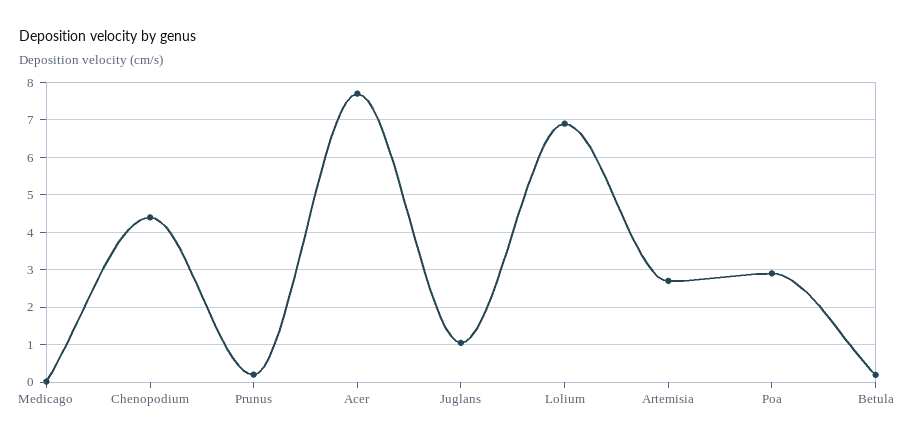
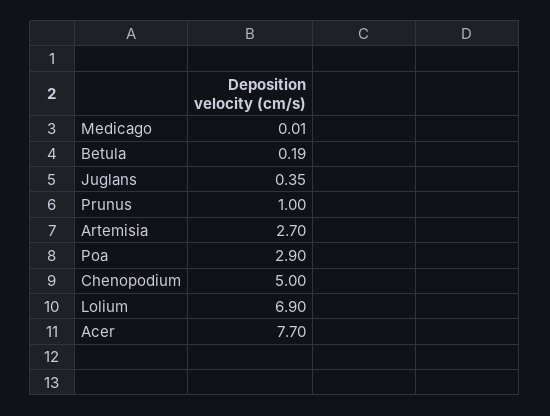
  {
    "Medicago": 0.01,
-   "Chenopodium": 4.4,
+   "Chenopodium": 5,
-   "Prunus": 0.2,
+   "Prunus": 1,
    "Acer": 7.7,
-   "Juglans": 1,
+   "Juglans": 0.35,
    "Lolium": 6.9,
    "Artemisia": 2.7,
    "Poa": 2.9,
    "Betula": 0.19
  }

